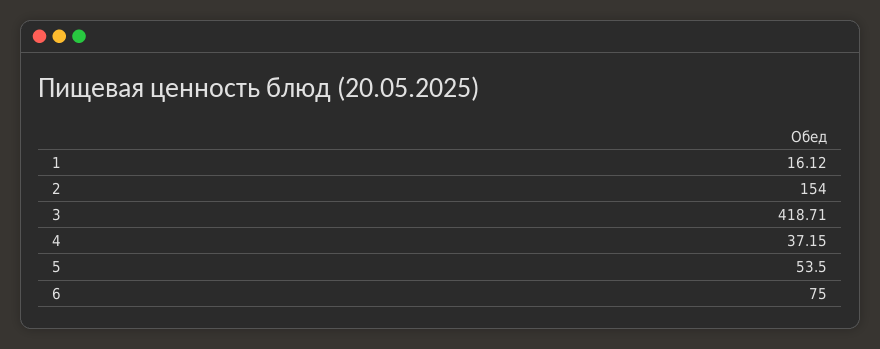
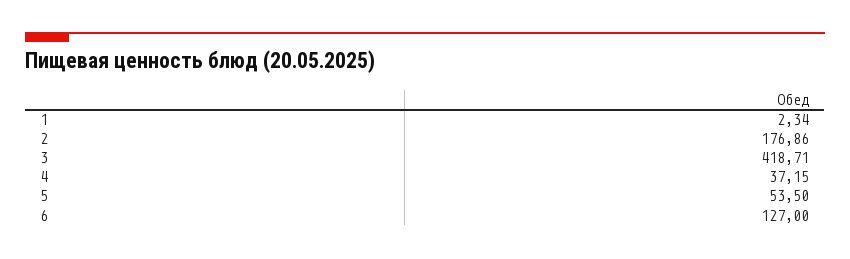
  {
-   "1": 16.12,
+   "1": 2.34,
-   "2": 154,
+   "2": 176.86,
    "3": 418.71,
    "4": 37.15,
    "5": 53.5,
-   "6": 75
+   "6": 127
  }

